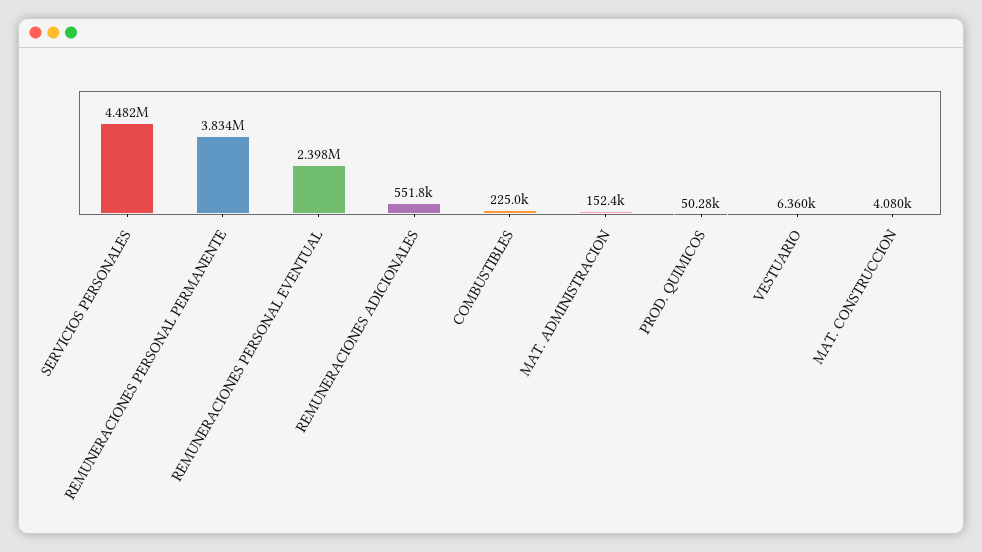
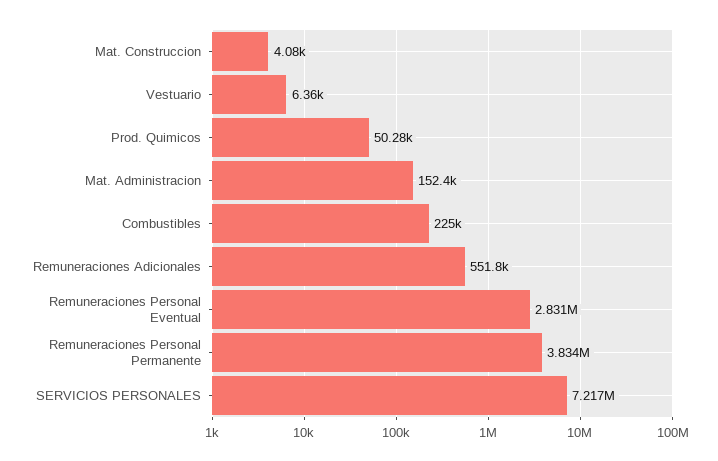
  {
-   "SERVICIOS PERSONALES": 4482000,
+   "SERVICIOS PERSONALES": 7217000,
    "REMUNERACIONES PERSONAL PERMANENTE": 3834000,
-   "REMUNERACIONES PERSONAL EVENTUAL": 2398000,
+   "REMUNERACIONES PERSONAL EVENTUAL": 2831000,
    "REMUNERACIONES ADICIONALES": 551800,
    "COMBUSTIBLES": 225000,
    "MAT. ADMINISTRACION": 152400,
    "PROD. QUIMICOS": 50280,
    "VESTUARIO": 6360,
    "MAT. CONSTRUCCION": 4080
  }

